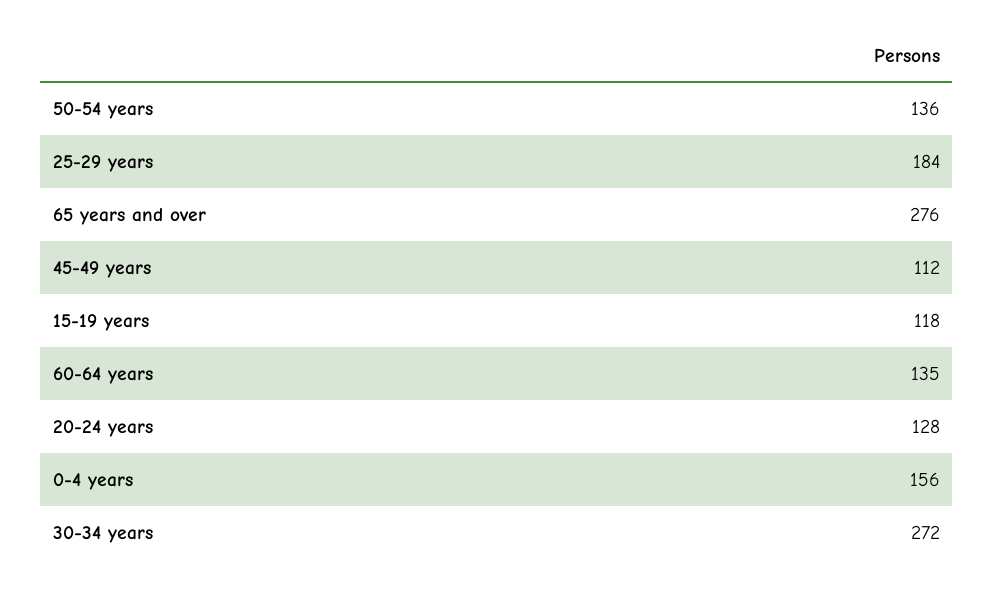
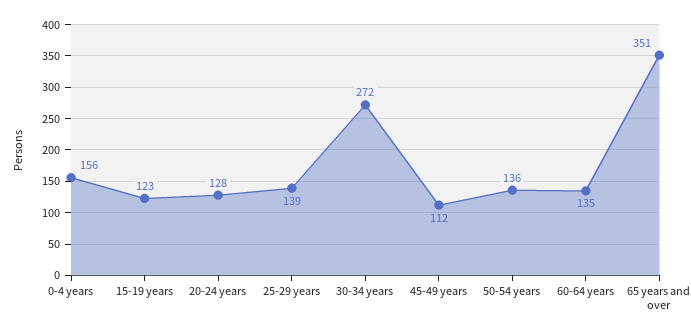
  {
    "50-54 years": 136,
-   "25-29 years": 184,
+   "25-29 years": 139,
-   "65 years and over": 276,
+   "65 years and over": 351,
    "45-49 years": 112,
-   "15-19 years": 118,
+   "15-19 years": 123,
    "60-64 years": 135,
    "20-24 years": 128,
    "0-4 years": 156,
    "30-34 years": 272
  }

